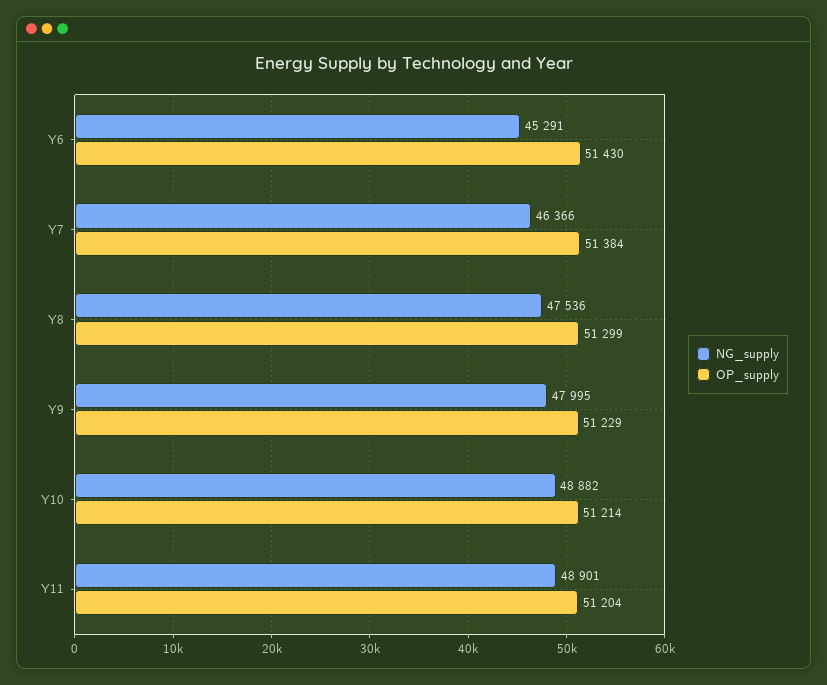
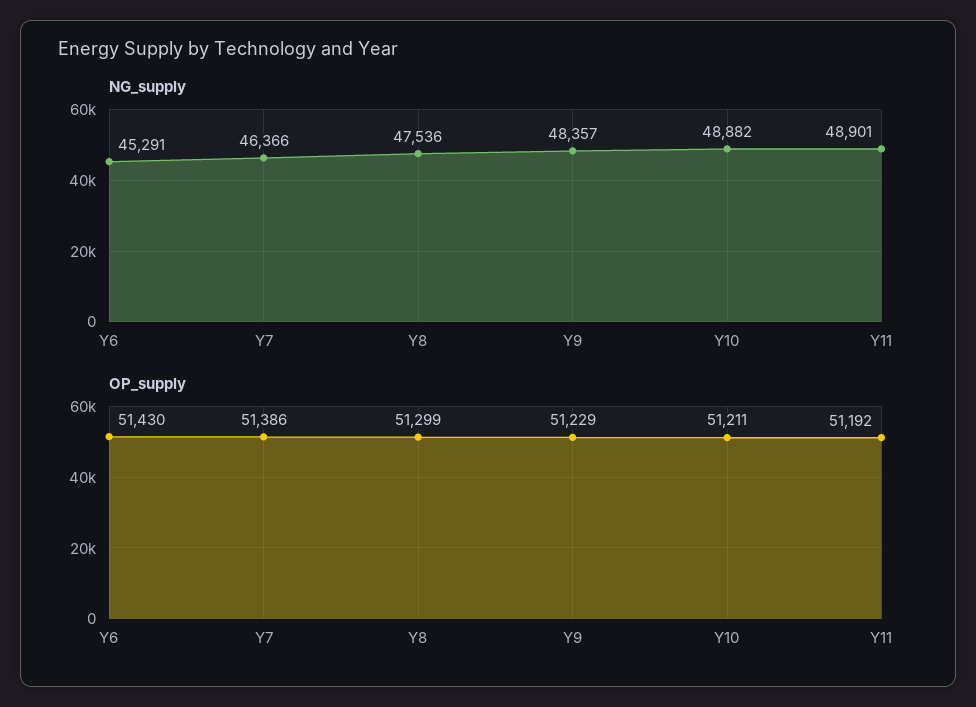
  {
    "NG_supply": {
      "Y6": 45291,
      "Y7": 46366,
      "Y8": 47536,
-     "Y9": 47995,
+     "Y9": 48357,
      "Y10": 48882,
      "Y11": 48901
    },
    "OP_supply": {
      "Y6": 51430,
-     "Y7": 51384,
+     "Y7": 51386,
      "Y8": 51299,
      "Y9": 51229,
-     "Y10": 51214,
+     "Y10": 51211,
-     "Y11": 51204
+     "Y11": 51192
    }
  }

